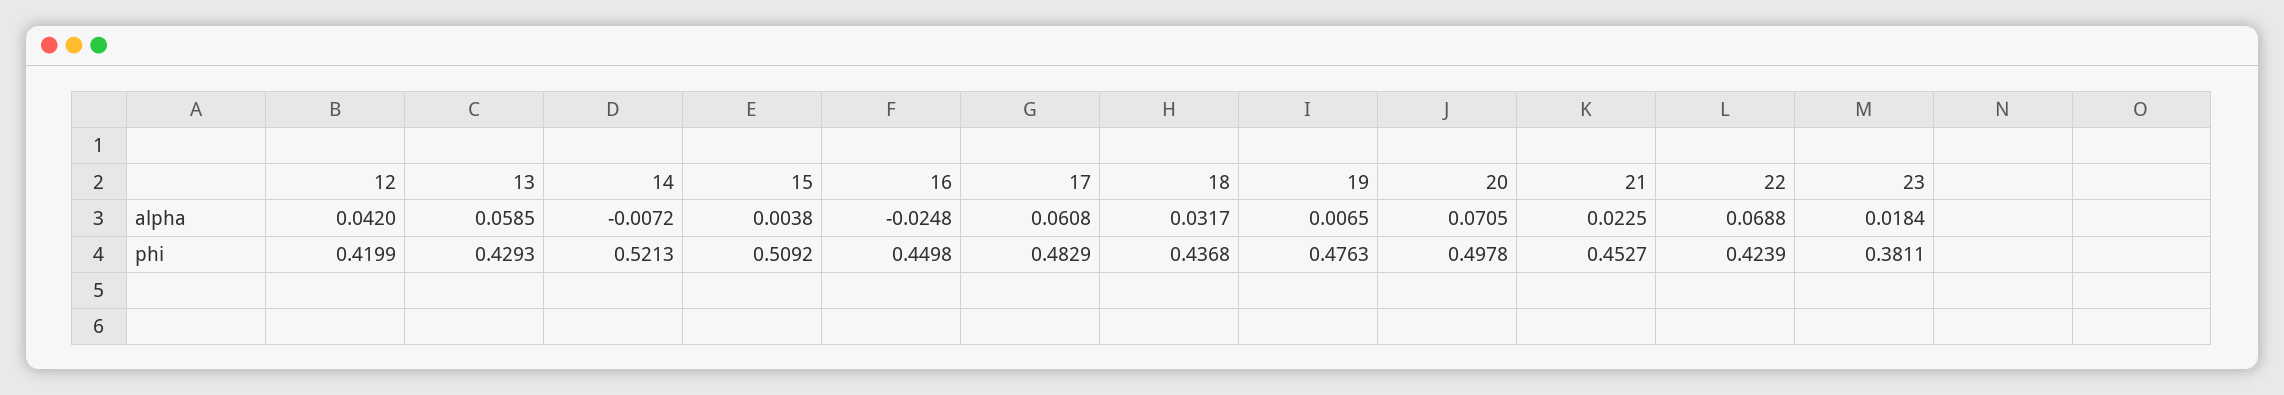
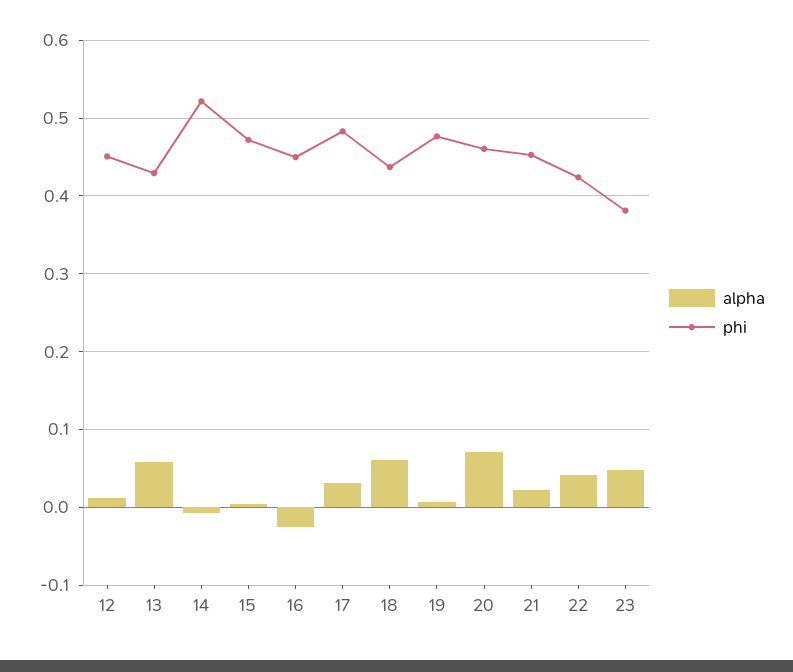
  {
    "alpha": {
-     "12": 0.042,
+     "12": 0.01,
      "13": 0.0585,
      "14": -0.0072,
      "15": 0.0038,
      "16": -0.0248,
-     "17": 0.0608,
+     "17": 0.03,
-     "18": 0.0317,
+     "18": 0.06,
      "19": 0.0065,
      "20": 0.0705,
      "21": 0.0225,
-     "22": 0.0688,
+     "22": 0.04,
-     "23": 0.0184
+     "23": 0.05
    },
    "phi": {
-     "12": 0.4199,
+     "12": 0.45,
      "13": 0.4293,
      "14": 0.5213,
-     "15": 0.5092,
+     "15": 0.47,
      "16": 0.4498,
      "17": 0.4829,
      "18": 0.4368,
      "19": 0.4763,
-     "20": 0.4978,
+     "20": 0.46,
      "21": 0.4527,
      "22": 0.4239,
      "23": 0.3811
    }
  }

